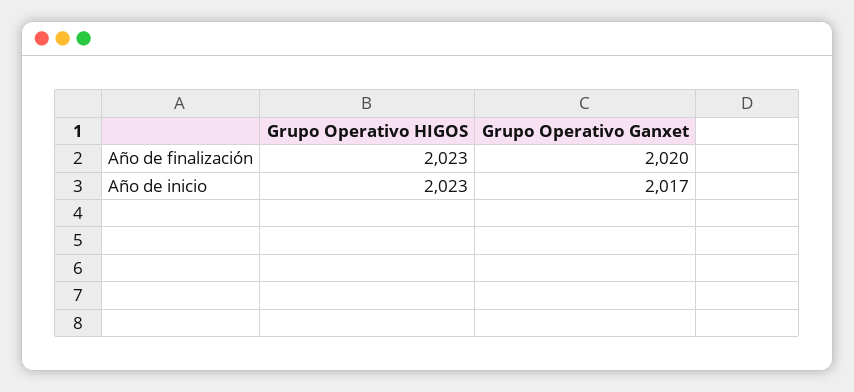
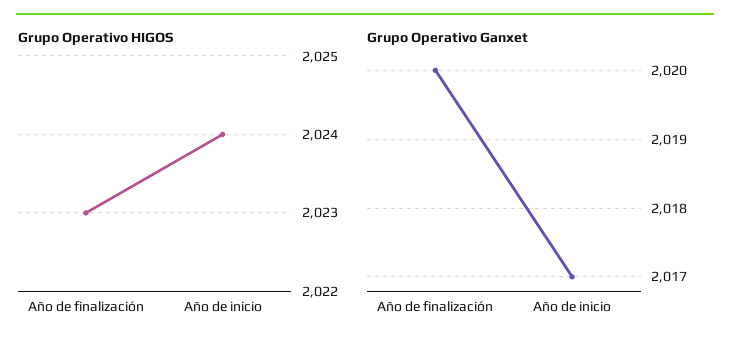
  {
    "Grupo Operativo HIGOS": {
      "Año de finalización": 2023,
-     "Año de inicio": 2023
+     "Año de inicio": 2024
    },
    "Grupo Operativo Ganxet": {
      "Año de finalización": 2020,
      "Año de inicio": 2017
    }
  }

